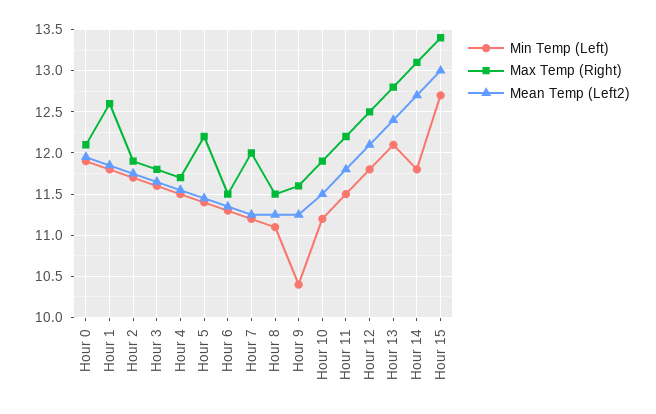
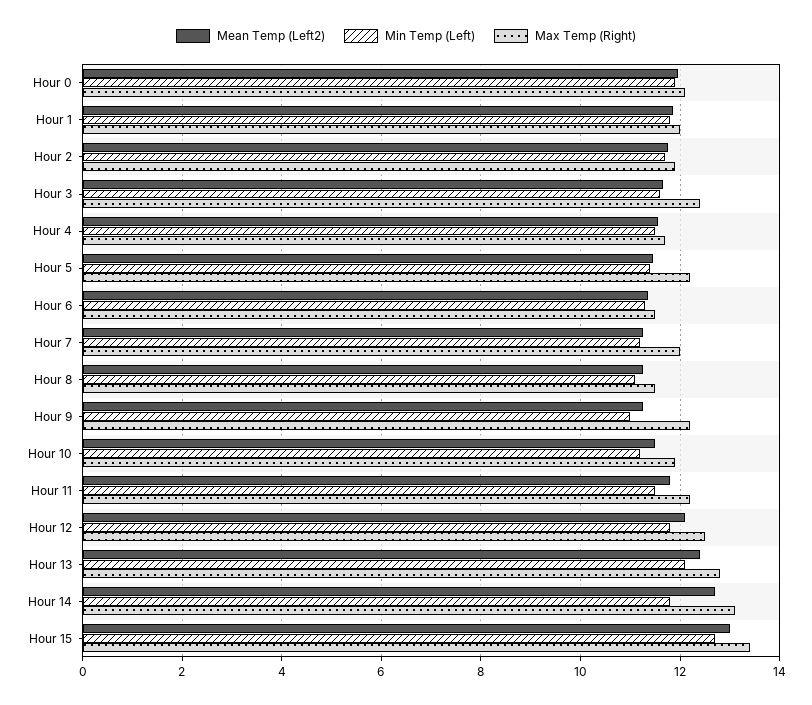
  {
    "Min Temp (Left)": {
      "Hour 0": 11.9,
      "Hour 1": 11.8,
      "Hour 2": 11.7,
      "Hour 3": 11.6,
      "Hour 4": 11.5,
      "Hour 5": 11.4,
      "Hour 6": 11.3,
      "Hour 7": 11.2,
      "Hour 8": 11.1,
-     "Hour 9": 10.4,
+     "Hour 9": 11,
      "Hour 10": 11.2,
      "Hour 11": 11.5,
      "Hour 12": 11.8,
      "Hour 13": 12.1,
      "Hour 14": 11.8,
      "Hour 15": 12.7
    },
    "Max Temp (Right)": {
      "Hour 0": 12.1,
-     "Hour 1": 12.6,
+     "Hour 1": 12,
      "Hour 2": 11.9,
-     "Hour 3": 11.8,
+     "Hour 3": 12.4,
      "Hour 4": 11.7,
      "Hour 5": 12.2,
      "Hour 6": 11.5,
      "Hour 7": 12,
      "Hour 8": 11.5,
-     "Hour 9": 11.6,
+     "Hour 9": 12.2,
      "Hour 10": 11.9,
      "Hour 11": 12.2,
      "Hour 12": 12.5,
      "Hour 13": 12.8,
      "Hour 14": 13.1,
      "Hour 15": 13.4
    },
    "Mean Temp (Left2)": {
      "Hour 0": 12,
      "Hour 1": 11.9,
      "Hour 2": 11.8,
      "Hour 3": 11.7,
      "Hour 4": 11.6,
      "Hour 5": 11.5,
      "Hour 6": 11.4,
      "Hour 7": 11.3,
      "Hour 8": 11.3,
      "Hour 9": 11.3,
      "Hour 10": 11.5,
      "Hour 11": 11.8,
      "Hour 12": 12.1,
      "Hour 13": 12.4,
      "Hour 14": 12.7,
      "Hour 15": 13
    }
  }

